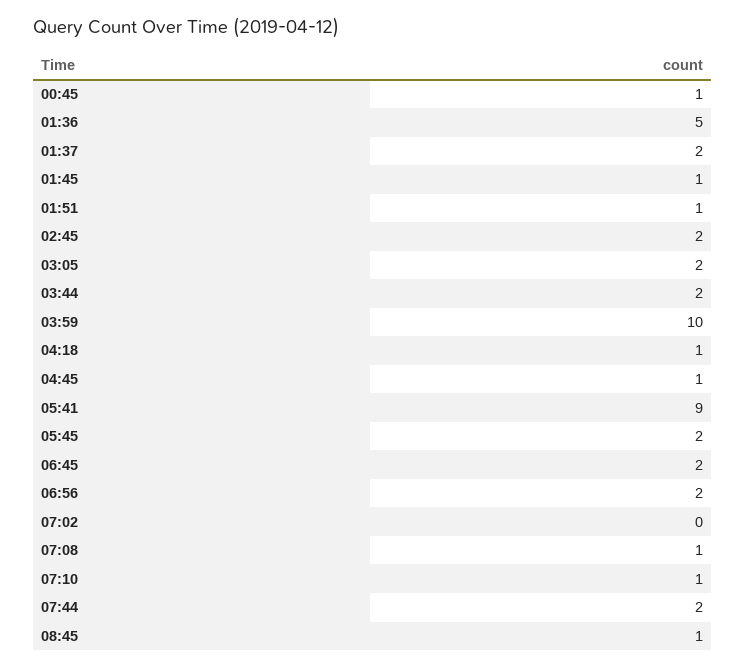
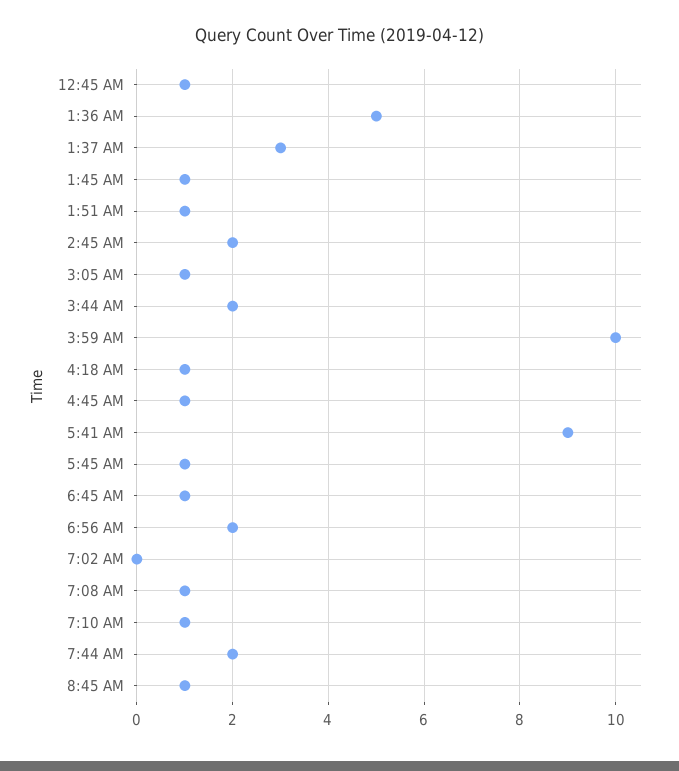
  {
    "00:45": 1,
    "01:36": 5,
-   "01:37": 2,
+   "01:37": 3,
    "01:45": 1,
    "01:51": 1,
    "02:45": 2,
-   "03:05": 2,
+   "03:05": 1,
    "03:44": 2,
    "03:59": 10,
    "04:18": 1,
    "04:45": 1,
    "05:41": 9,
-   "05:45": 2,
+   "05:45": 1,
-   "06:45": 2,
+   "06:45": 1,
    "06:56": 2,
    "07:02": 0,
    "07:08": 1,
    "07:10": 1,
    "07:44": 2,
    "08:45": 1
  }

